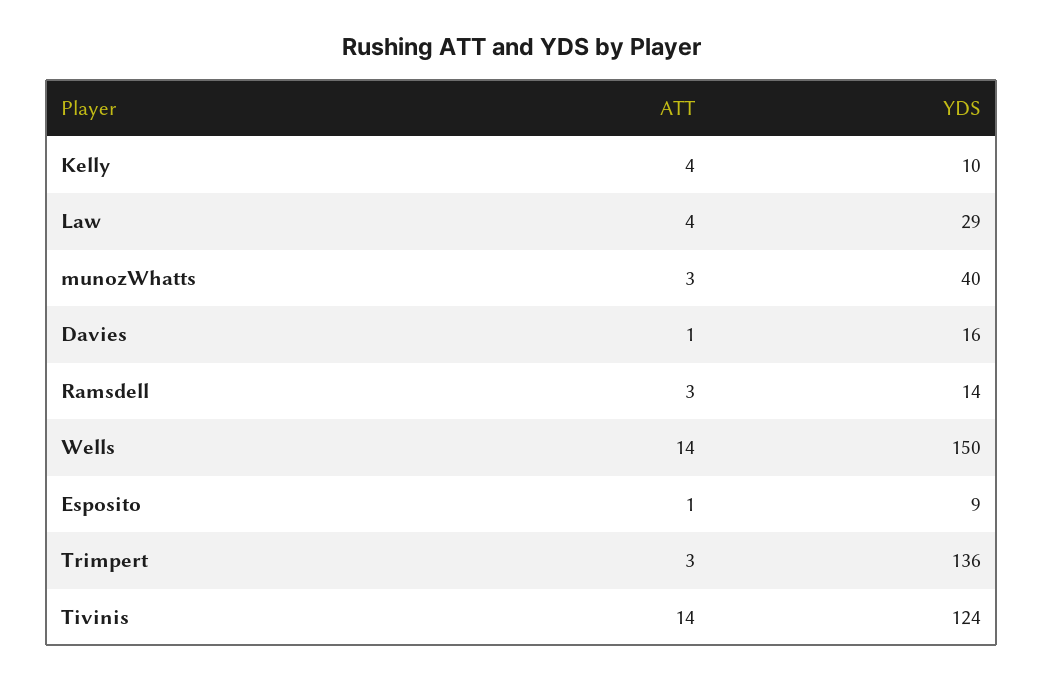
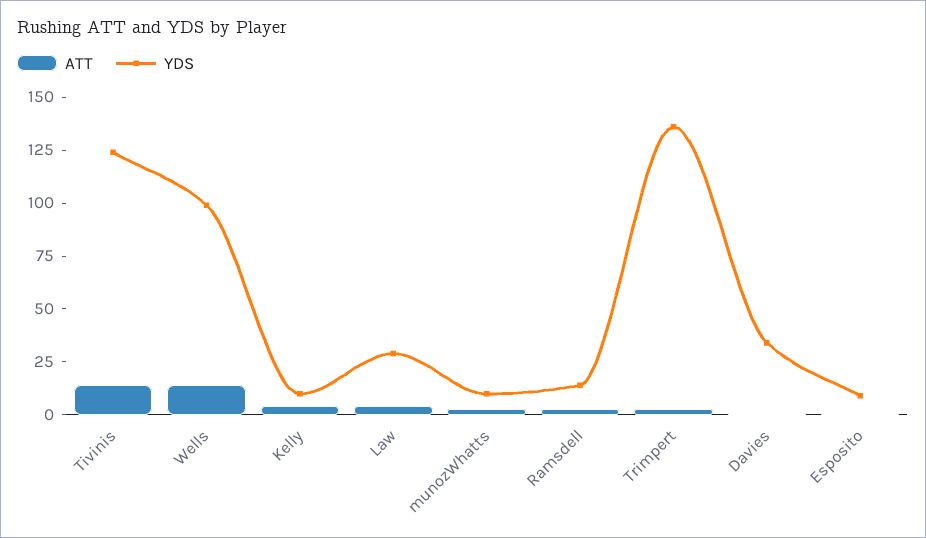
  {
    "ATT": {
      "Kelly": 4,
      "Law": 4,
      "munozWhatts": 3,
      "Davies": 1,
      "Ramsdell": 3,
      "Wells": 14,
      "Esposito": 1,
      "Trimpert": 3,
      "Tivinis": 14
    },
    "YDS": {
      "Kelly": 10,
      "Law": 29,
-     "munozWhatts": 40,
+     "munozWhatts": 10,
-     "Davies": 16,
+     "Davies": 35,
      "Ramsdell": 14,
-     "Wells": 150,
+     "Wells": 100,
      "Esposito": 9,
      "Trimpert": 136,
      "Tivinis": 124
    }
  }

